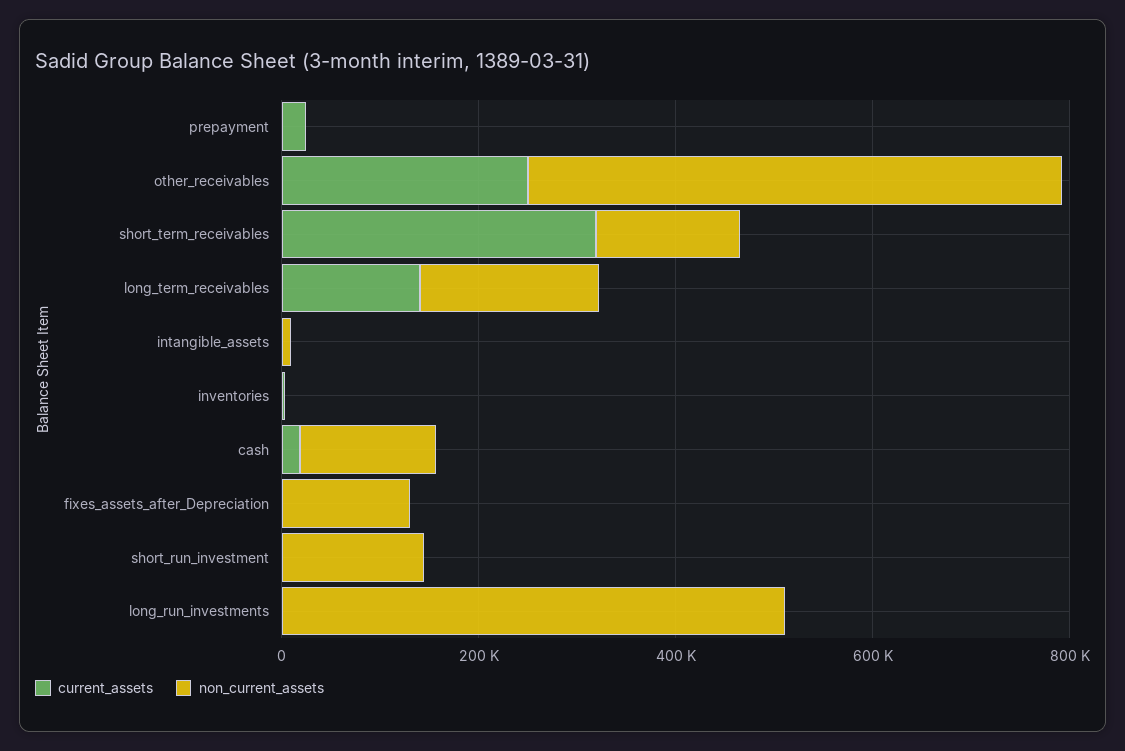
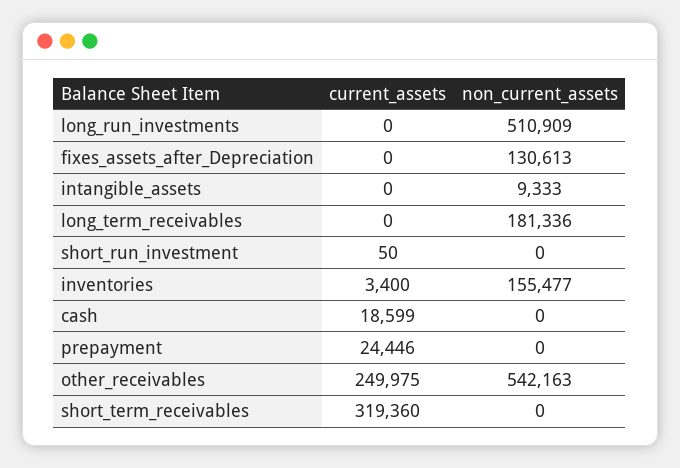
  {
    "current_assets": {
      "prepayment": 24446,
      "other_receivables": 249975,
      "short_term_receivables": 319360,
-     "long_term_receivables": 150000,
+     "long_term_receivables": 0,
      "intangible_assets": 0,
      "inventories": 3400,
      "cash": 18599,
      "fixes_assets_after_Depreciation": 0,
      "short_run_investment": 50,
      "long_run_investments": 0
    },
    "non_current_assets": {
      "prepayment": 0,
      "other_receivables": 542163,
-     "short_term_receivables": 150000,
+     "short_term_receivables": 0,
      "long_term_receivables": 181336,
      "intangible_assets": 9333,
-     "inventories": 0,
+     "inventories": 155477,
-     "cash": 150000,
+     "cash": 0,
      "fixes_assets_after_Depreciation": 130613,
-     "short_run_investment": 150000,
+     "short_run_investment": 0,
      "long_run_investments": 510909
    }
  }

